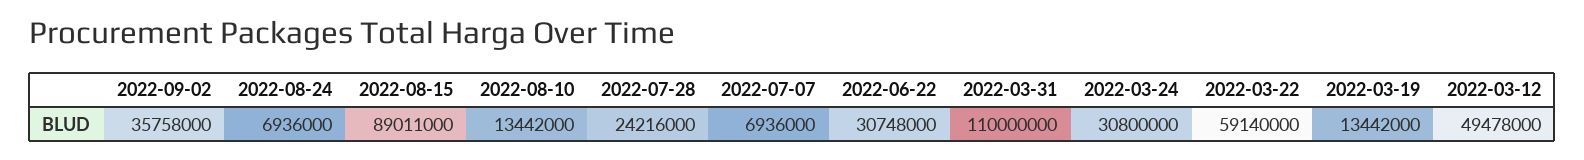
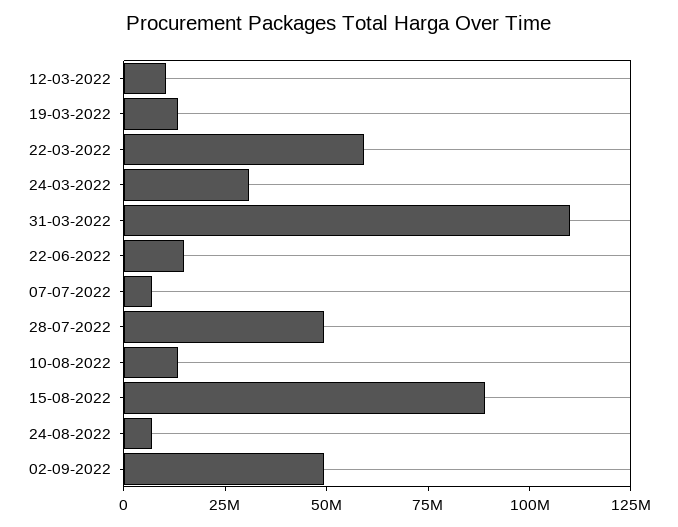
  {
-   "2022-09-02": 35758000,
+   "2022-09-02": 50000000,
    "2022-08-24": 6936000,
    "2022-08-15": 89011000,
    "2022-08-10": 13442000,
-   "2022-07-28": 24216000,
+   "2022-07-28": 50000000,
    "2022-07-07": 6936000,
-   "2022-06-22": 30748000,
+   "2022-06-22": 15000000,
    "2022-03-31": 110000000,
    "2022-03-24": 30800000,
    "2022-03-22": 59140000,
    "2022-03-19": 13442000,
-   "2022-03-12": 49478000
+   "2022-03-12": 10000000
  }

